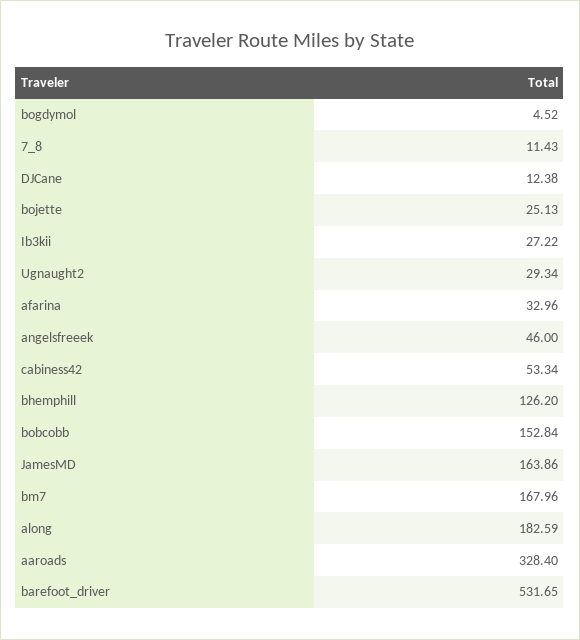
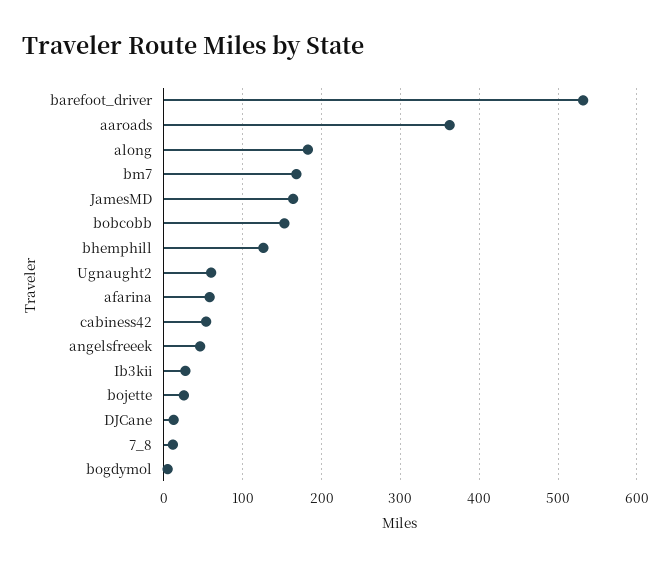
  {
    "bogdymol": 4.52,
    "7_8": 11.43,
    "DJCane": 12.38,
    "bojette": 25.13,
    "Ib3kii": 27.22,
-   "Ugnaught2": 29.34,
+   "Ugnaught2": 60,
-   "afarina": 32.96,
+   "afarina": 60,
    "angelsfreeek": 46,
    "cabiness42": 53.34,
    "bhemphill": 126.2,
    "bobcobb": 152.84,
    "JamesMD": 163.86,
    "bm7": 167.96,
    "along": 182.59,
-   "aaroads": 328.4,
+   "aaroads": 360,
    "barefoot_driver": 531.65
  }

